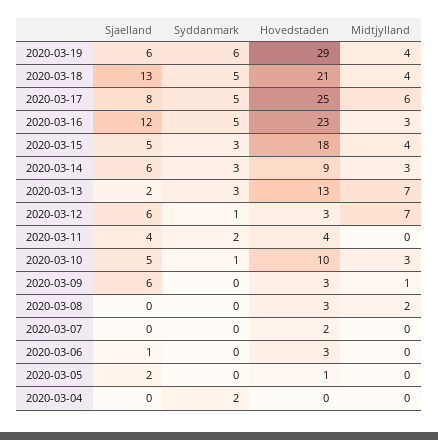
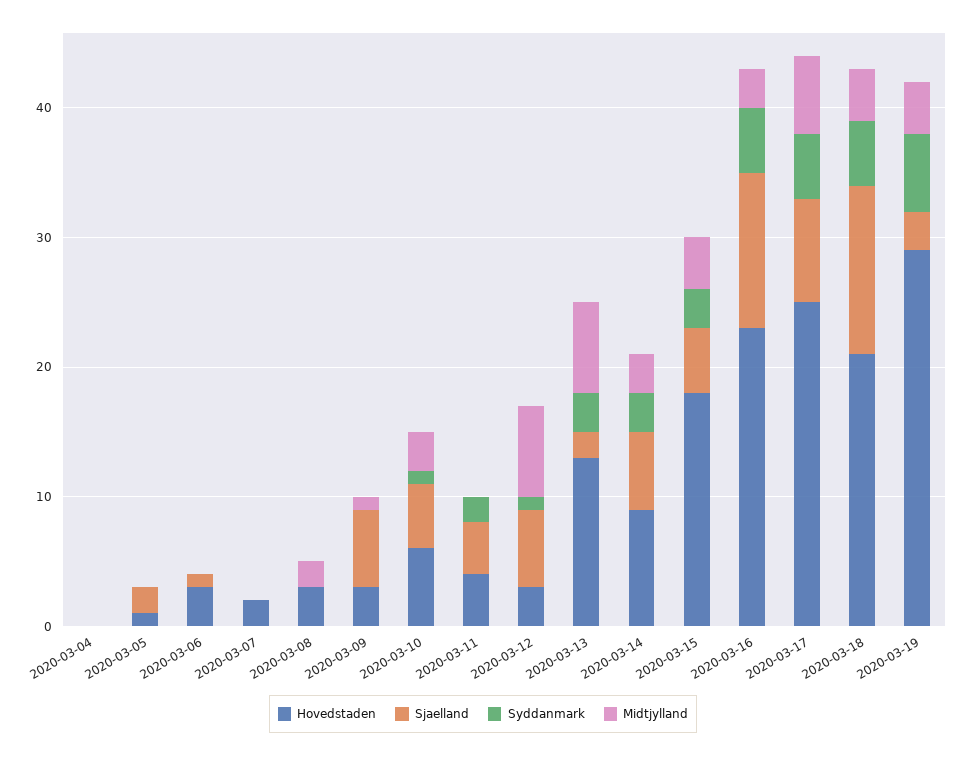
  {
    "Sjaelland": {
-     "2020-03-19": 6,
+     "2020-03-19": 3,
      "2020-03-18": 13,
      "2020-03-17": 8,
      "2020-03-16": 12,
      "2020-03-15": 5,
      "2020-03-14": 6,
      "2020-03-13": 2,
      "2020-03-12": 6,
      "2020-03-11": 4,
      "2020-03-10": 5,
      "2020-03-09": 6,
      "2020-03-08": 0,
      "2020-03-07": 0,
      "2020-03-06": 1,
      "2020-03-05": 2,
      "2020-03-04": 0
    },
    "Syddanmark": {
      "2020-03-19": 6,
      "2020-03-18": 5,
      "2020-03-17": 5,
      "2020-03-16": 5,
      "2020-03-15": 3,
      "2020-03-14": 3,
      "2020-03-13": 3,
      "2020-03-12": 1,
      "2020-03-11": 2,
      "2020-03-10": 1,
      "2020-03-09": 0,
      "2020-03-08": 0,
      "2020-03-07": 0,
      "2020-03-06": 0,
      "2020-03-05": 0,
-     "2020-03-04": 2
+     "2020-03-04": 0
    },
    "Hovedstaden": {
      "2020-03-19": 29,
      "2020-03-18": 21,
      "2020-03-17": 25,
      "2020-03-16": 23,
      "2020-03-15": 18,
      "2020-03-14": 9,
      "2020-03-13": 13,
      "2020-03-12": 3,
      "2020-03-11": 4,
-     "2020-03-10": 10,
+     "2020-03-10": 6,
      "2020-03-09": 3,
      "2020-03-08": 3,
      "2020-03-07": 2,
      "2020-03-06": 3,
      "2020-03-05": 1,
      "2020-03-04": 0
    },
    "Midtjylland": {
      "2020-03-19": 4,
      "2020-03-18": 4,
      "2020-03-17": 6,
      "2020-03-16": 3,
      "2020-03-15": 4,
      "2020-03-14": 3,
      "2020-03-13": 7,
      "2020-03-12": 7,
      "2020-03-11": 0,
      "2020-03-10": 3,
      "2020-03-09": 1,
      "2020-03-08": 2,
      "2020-03-07": 0,
      "2020-03-06": 0,
      "2020-03-05": 0,
      "2020-03-04": 0
    }
  }

